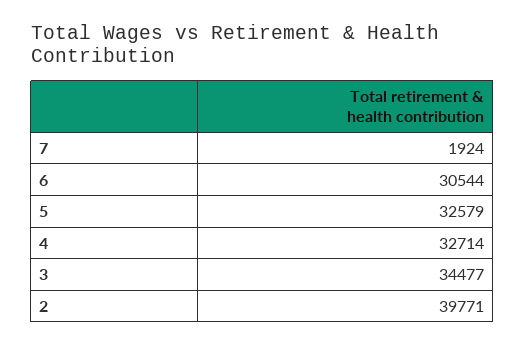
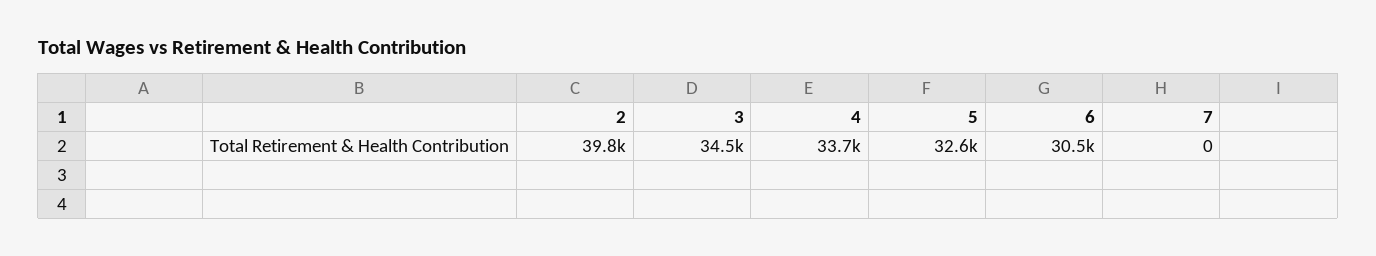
  {
-   "7": 1924,
+   "7": 0,
    "6": 30544,
    "5": 32579,
-   "4": 32714,
+   "4": 33700,
    "3": 34477,
    "2": 39771
  }

